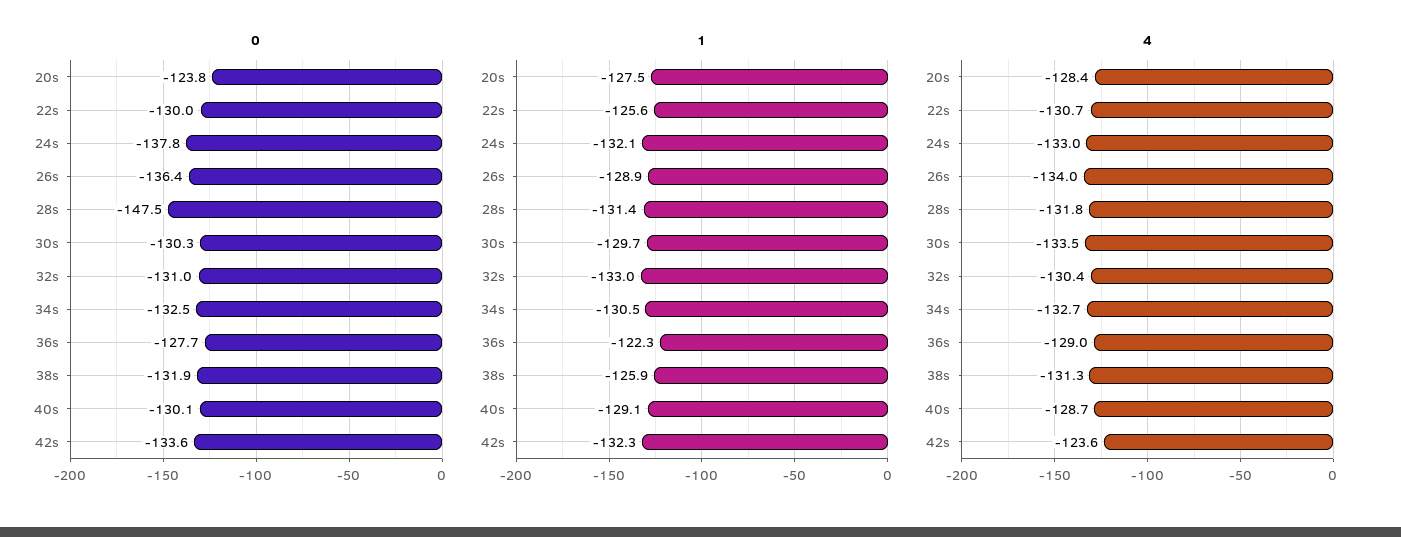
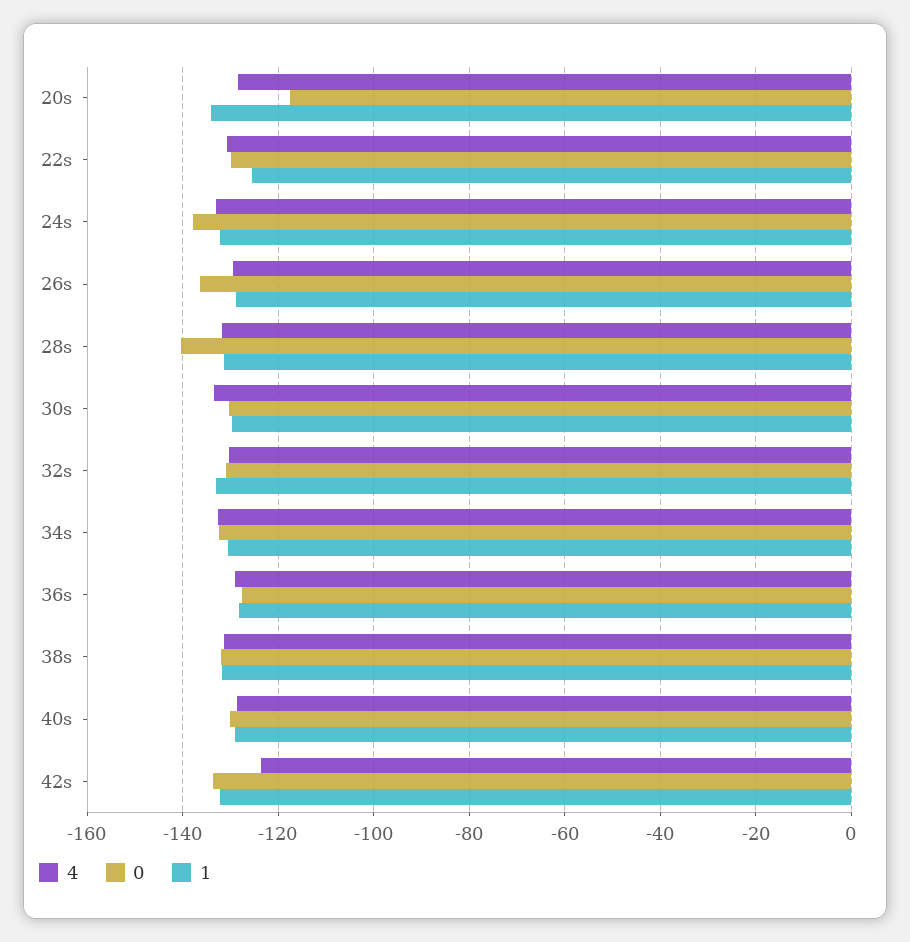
  {
    "0": {
-     "20s": -123.8,
+     "20s": -118,
      "22s": -130,
      "24s": -137.8,
      "26s": -136.4,
-     "28s": -147.5,
+     "28s": -140,
      "30s": -130.3,
      "32s": -131,
      "34s": -132.5,
      "36s": -127.7,
      "38s": -131.9,
      "40s": -130.1,
      "42s": -133.6
    },
    "1": {
-     "20s": -127.5,
+     "20s": -134,
      "22s": -125.6,
      "24s": -132.1,
      "26s": -128.9,
      "28s": -131.4,
      "30s": -129.7,
      "32s": -133,
      "34s": -130.5,
-     "36s": -122.3,
+     "36s": -128,
-     "38s": -125.9,
+     "38s": -132,
      "40s": -129.1,
      "42s": -132.3
    },
    "4": {
      "20s": -128.4,
      "22s": -130.7,
      "24s": -133,
-     "26s": -134,
+     "26s": -130,
      "28s": -131.8,
      "30s": -133.5,
      "32s": -130.4,
      "34s": -132.7,
      "36s": -129,
      "38s": -131.3,
      "40s": -128.7,
      "42s": -123.6
    }
  }

